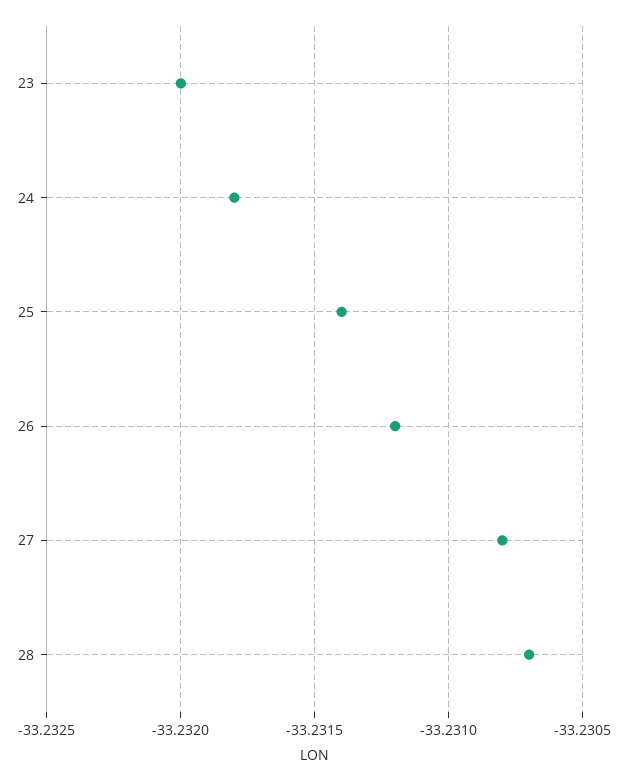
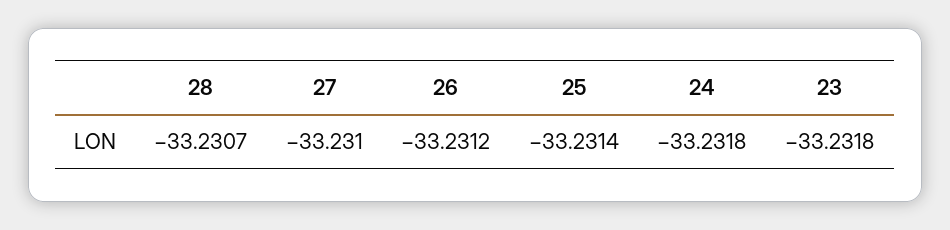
  {
-   "23": -33.232,
+   "23": -33.2318,
    "24": -33.2318,
    "25": -33.2314,
    "26": -33.2312,
-   "27": -33.2308,
+   "27": -33.231,
    "28": -33.2307
  }

